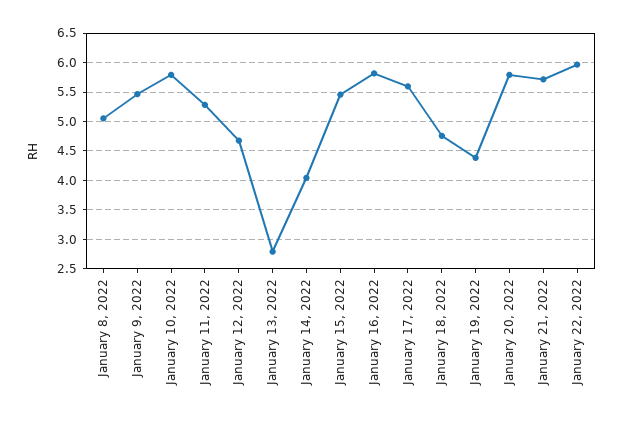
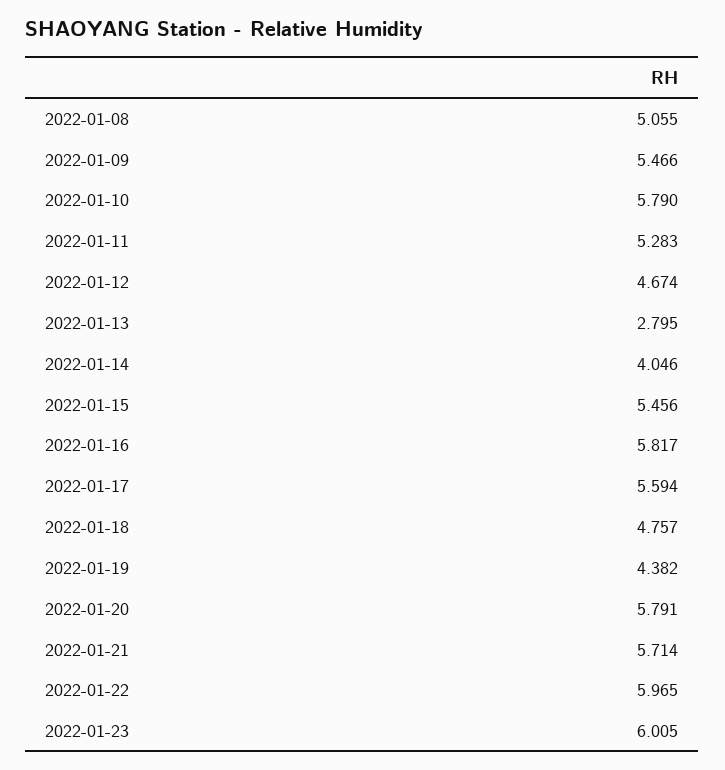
  {
    "January 8, 2022": 5.055,
    "January 9, 2022": 5.466,
    "January 10, 2022": 5.79,
    "January 11, 2022": 5.283,
    "January 12, 2022": 4.674,
    "January 13, 2022": 2.795,
    "January 14, 2022": 4.046,
    "January 15, 2022": 5.456,
    "January 16, 2022": 5.817,
    "January 17, 2022": 5.594,
    "January 18, 2022": 4.757,
    "January 19, 2022": 4.382,
    "January 20, 2022": 5.791,
    "January 21, 2022": 5.714,
-   "January 22, 2022": 5.965
+   "January 22, 2022": 5.965,
+   "2022-01-23": 6.005
  }

